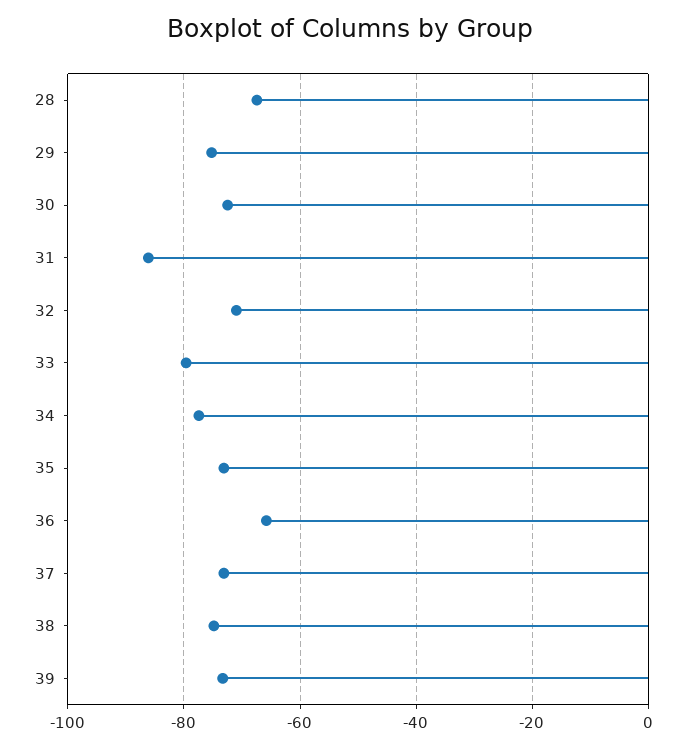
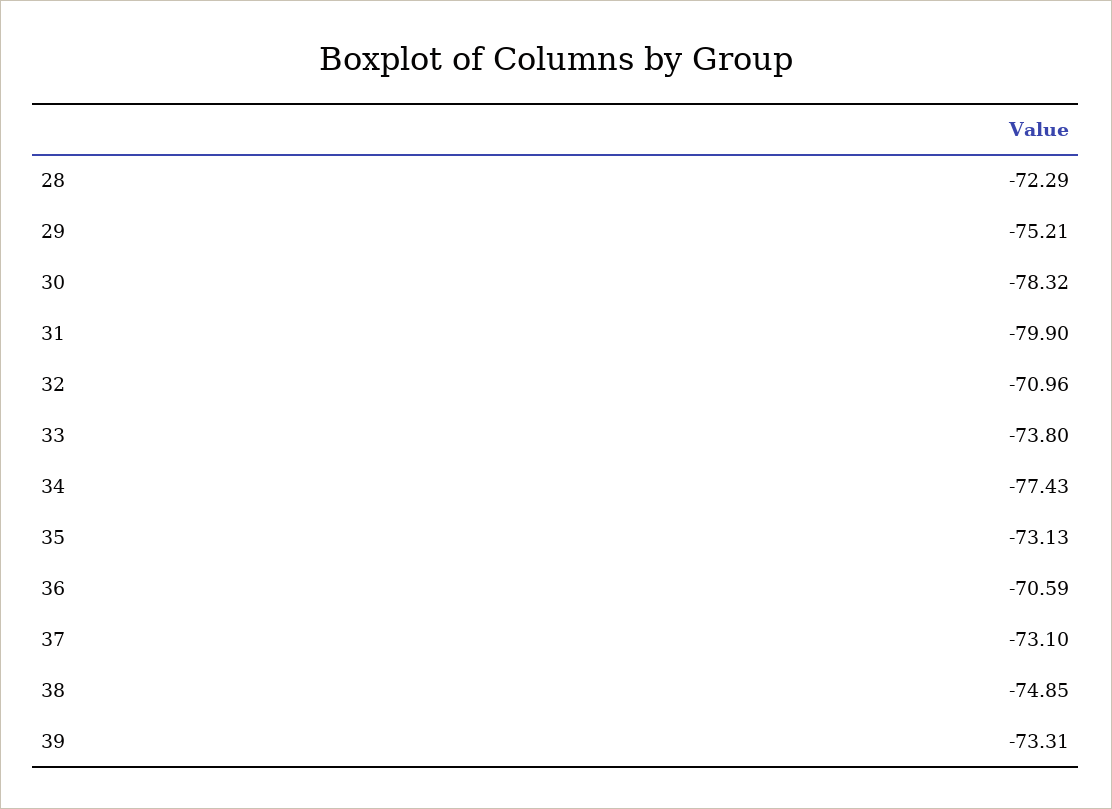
  {
-   "28": -68,
+   "28": -72.29,
    "29": -75.21,
-   "30": -72,
+   "30": -78.32,
-   "31": -86,
+   "31": -79.9,
    "32": -70.96,
-   "33": -80,
+   "33": -73.8,
    "34": -77.43,
    "35": -73.13,
-   "36": -66,
+   "36": -70.59,
    "37": -73.1,
    "38": -74.85,
    "39": -73.31
  }

